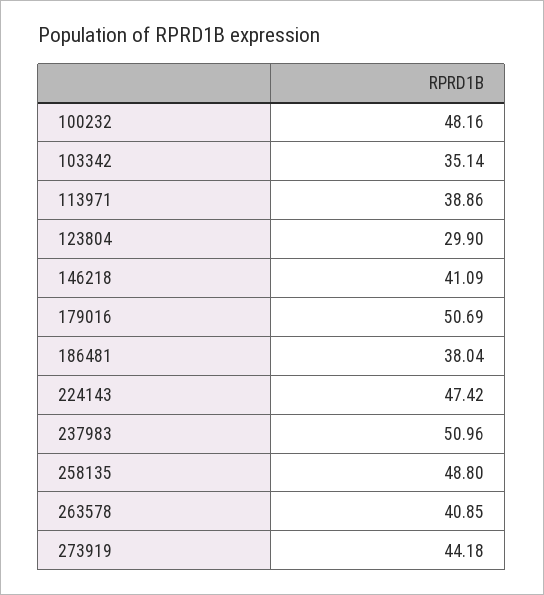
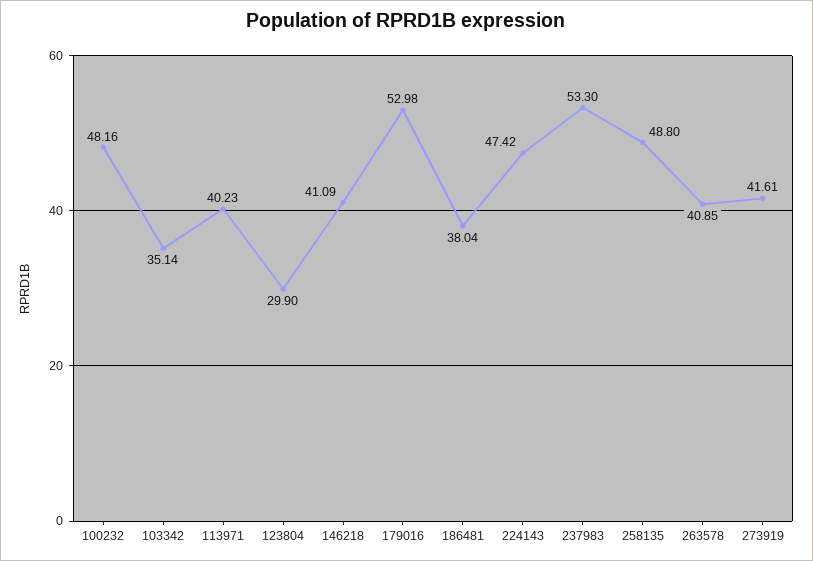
  {
    "100232": 48.16,
    "103342": 35.14,
-   "113971": 38.86,
+   "113971": 40.23,
    "123804": 29.9,
    "146218": 41.09,
-   "179016": 50.69,
+   "179016": 52.98,
    "186481": 38.04,
    "224143": 47.42,
-   "237983": 50.96,
+   "237983": 53.3,
    "258135": 48.8,
    "263578": 40.85,
-   "273919": 44.18
+   "273919": 41.61
  }

